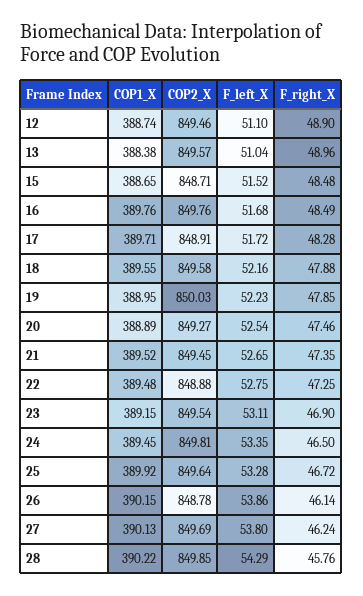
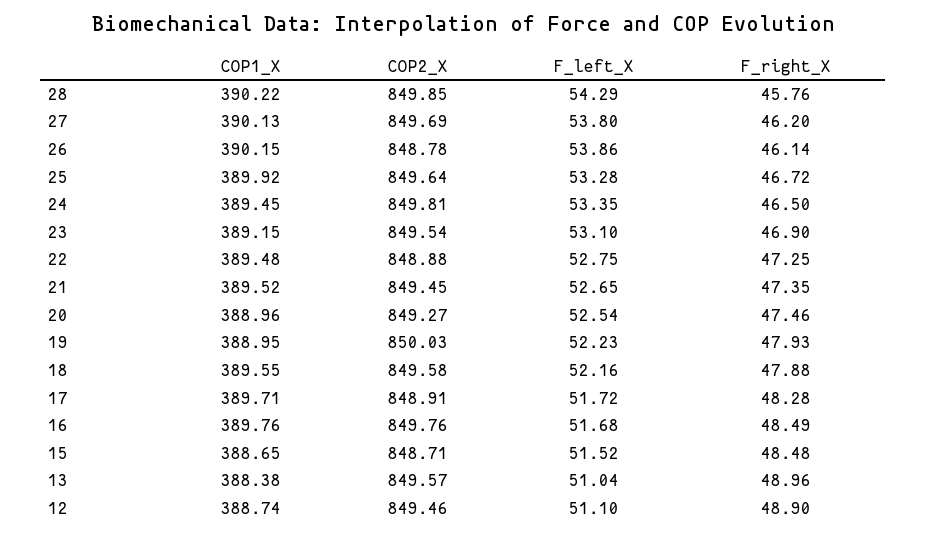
  {
    "COP1_X": {
      "12": 388.74,
      "13": 388.38,
      "15": 388.65,
      "16": 389.76,
      "17": 389.71,
      "18": 389.55,
      "19": 388.95,
-     "20": 388.89,
+     "20": 388.96,
      "21": 389.52,
      "22": 389.48,
      "23": 389.15,
      "24": 389.45,
      "25": 389.92,
      "26": 390.15,
      "27": 390.13,
      "28": 390.22
    },
    "COP2_X": {
      "12": 849.46,
      "13": 849.57,
      "15": 848.71,
      "16": 849.76,
      "17": 848.91,
      "18": 849.58,
      "19": 850.03,
      "20": 849.27,
      "21": 849.45,
      "22": 848.88,
      "23": 849.54,
      "24": 849.81,
      "25": 849.64,
      "26": 848.78,
      "27": 849.69,
      "28": 849.85
    },
    "F_left_X": {
      "12": 51.1,
      "13": 51.04,
      "15": 51.52,
      "16": 51.68,
      "17": 51.72,
      "18": 52.16,
      "19": 52.23,
      "20": 52.54,
      "21": 52.65,
      "22": 52.75,
-     "23": 53.11,
+     "23": 53.1,
      "24": 53.35,
      "25": 53.28,
      "26": 53.86,
      "27": 53.8,
      "28": 54.29
    },
    "F_right_X": {
      "12": 48.9,
      "13": 48.96,
      "15": 48.48,
      "16": 48.49,
      "17": 48.28,
      "18": 47.88,
-     "19": 47.85,
+     "19": 47.93,
      "20": 47.46,
      "21": 47.35,
      "22": 47.25,
      "23": 46.9,
      "24": 46.5,
      "25": 46.72,
      "26": 46.14,
-     "27": 46.24,
+     "27": 46.2,
      "28": 45.76
    }
  }

